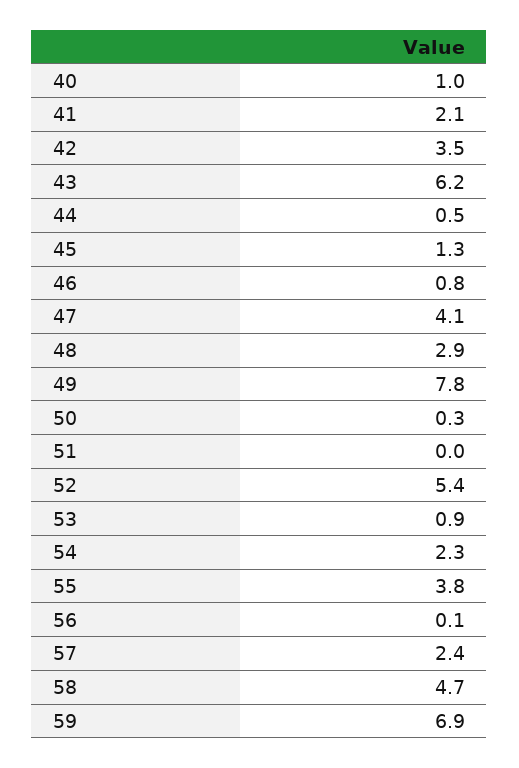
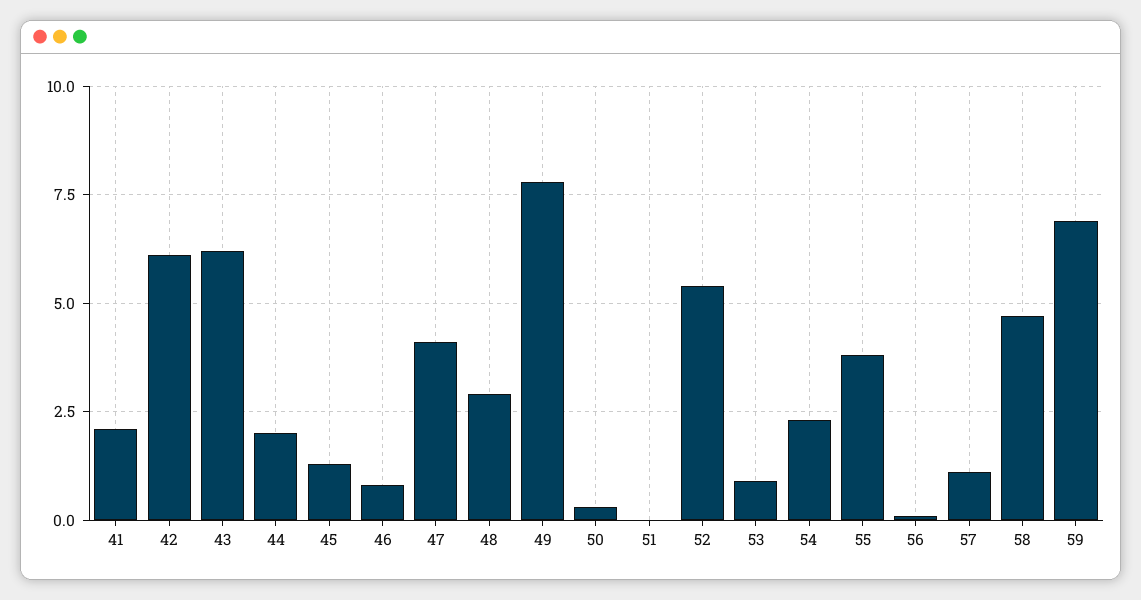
  {
-   "40": 1,
    "41": 2.1,
-   "42": 3.5,
+   "42": 6,
    "43": 6.2,
-   "44": 0.5,
+   "44": 2,
    "45": 1.3,
    "46": 0.8,
    "47": 4.1,
    "48": 2.9,
    "49": 7.8,
    "50": 0.3,
    "51": 0,
    "52": 5.4,
    "53": 0.9,
    "54": 2.3,
    "55": 3.8,
    "56": 0.1,
-   "57": 2.4,
+   "57": 1,
    "58": 4.7,
    "59": 6.9
  }

